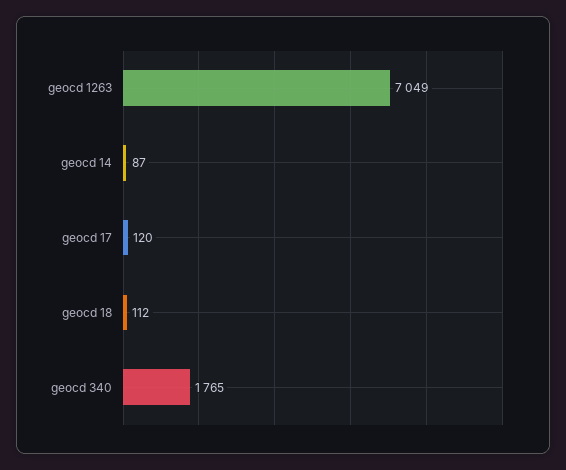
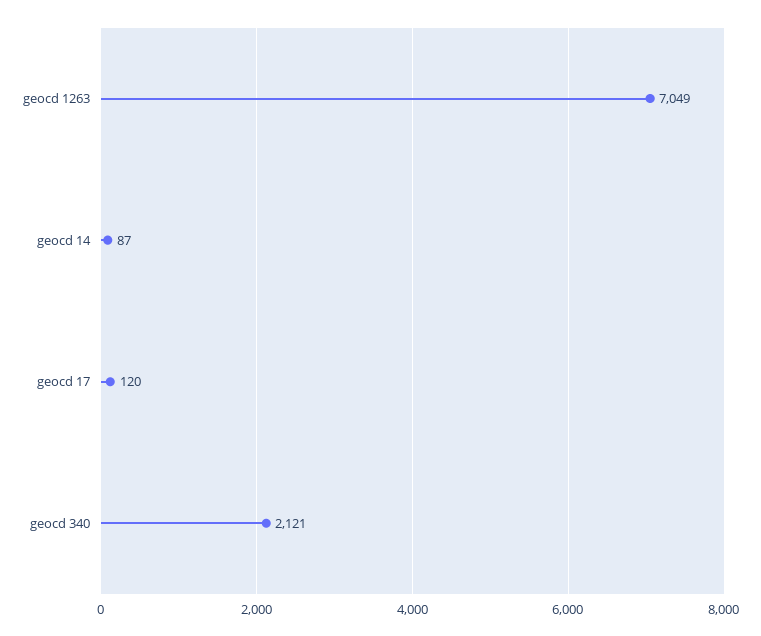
  {
    "geocd 1263": 7049,
    "geocd 14": 87,
    "geocd 17": 120,
-   "geocd 18": 112,
-   "geocd 340": 1765
+   "geocd 340": 2121
  }

